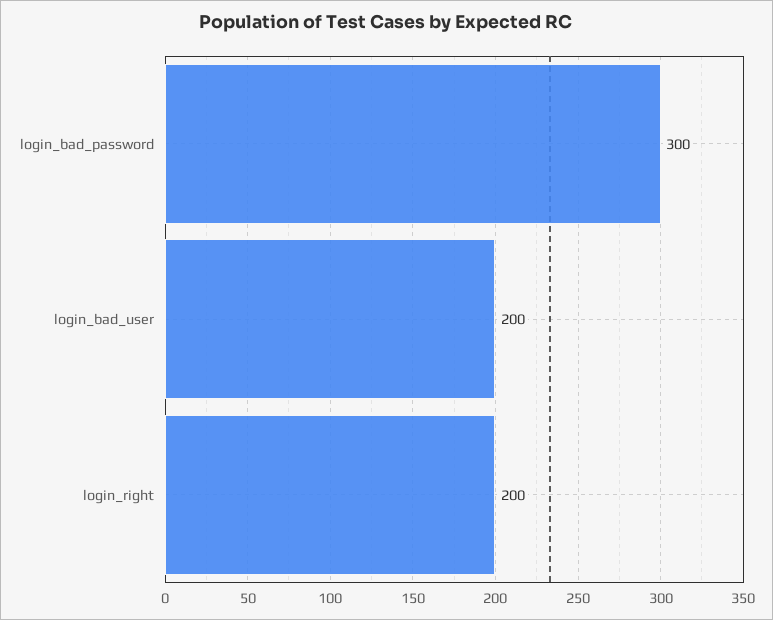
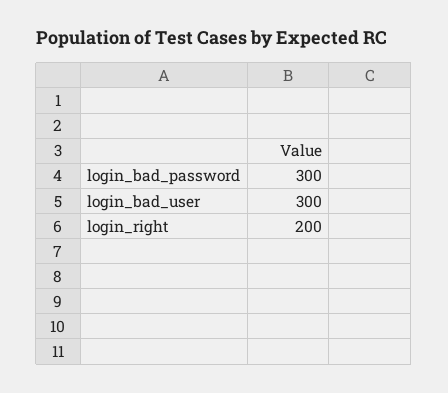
  {
    "login_bad_password": 300,
-   "login_bad_user": 200,
+   "login_bad_user": 300,
    "login_right": 200
  }

